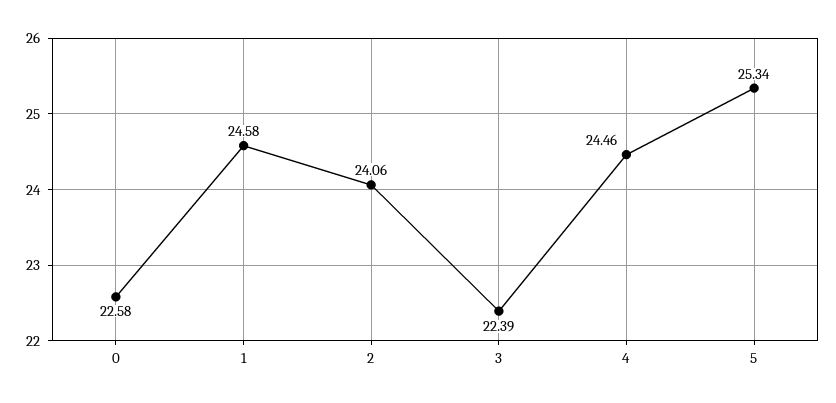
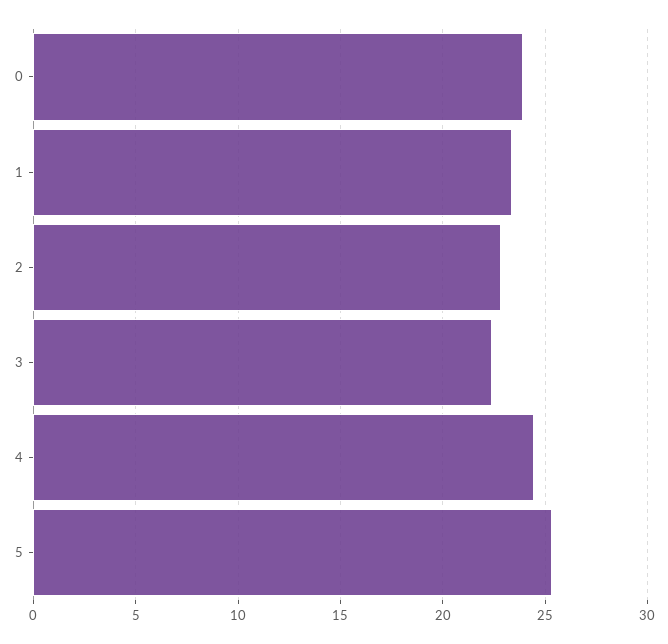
  {
-   "0": 22.58,
+   "0": 24,
-   "1": 24.58,
+   "1": 23.5,
-   "2": 24.06,
+   "2": 23,
    "3": 22.39,
    "4": 24.46,
    "5": 25.34
  }

